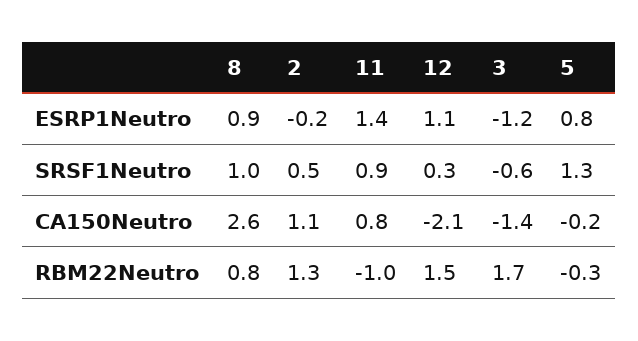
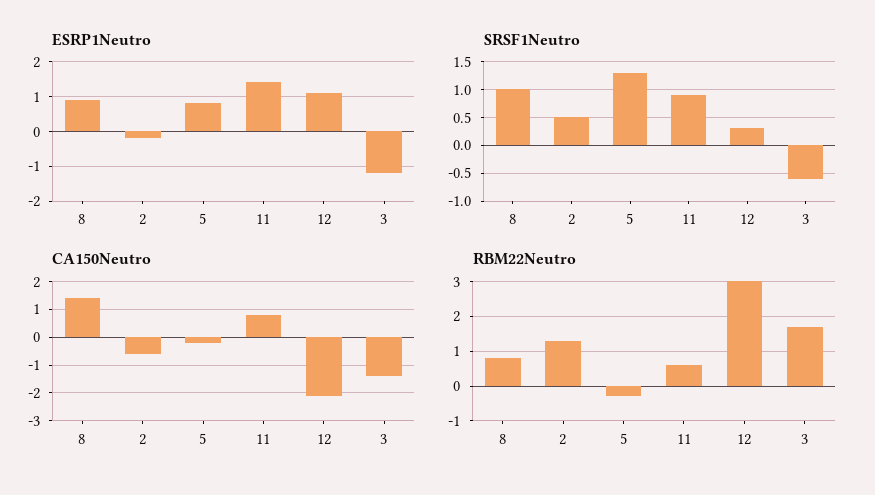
  {
    "ESRP1Neutro": {
      "8": 0.9,
      "2": -0.2,
      "11": 1.4,
      "12": 1.1,
      "3": -1.2,
      "5": 0.8
    },
    "SRSF1Neutro": {
      "8": 1,
      "2": 0.5,
      "11": 0.9,
      "12": 0.3,
      "3": -0.6,
      "5": 1.3
    },
    "CA150Neutro": {
-     "8": 2.6,
+     "8": 1.5,
-     "2": 1.1,
+     "2": -0.5,
      "11": 0.8,
      "12": -2.1,
      "3": -1.4,
      "5": -0.2
    },
    "RBM22Neutro": {
      "8": 0.8,
      "2": 1.3,
-     "11": -1,
+     "11": 0.5,
-     "12": 1.5,
+     "12": 3,
      "3": 1.7,
      "5": -0.3
    }
  }

